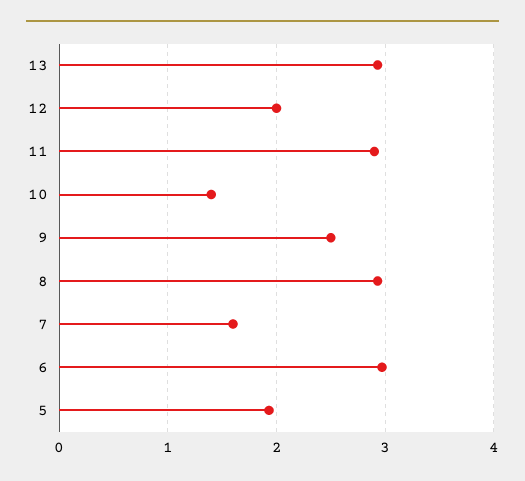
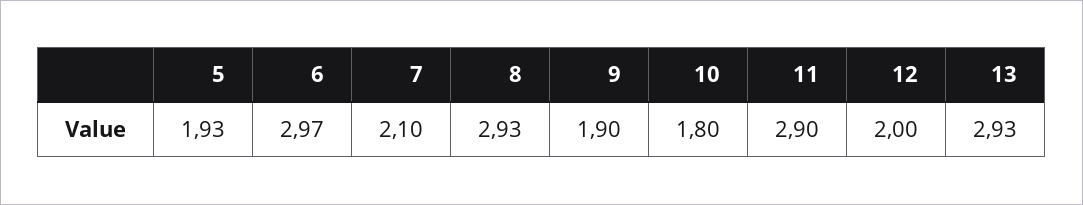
  {
    "13": 2.93,
    "12": 2,
    "11": 2.9,
-   "10": 1.4,
+   "10": 1.8,
-   "9": 2.5,
+   "9": 1.9,
    "8": 2.93,
-   "7": 1.6,
+   "7": 2.1,
    "6": 2.97,
    "5": 1.93
  }

